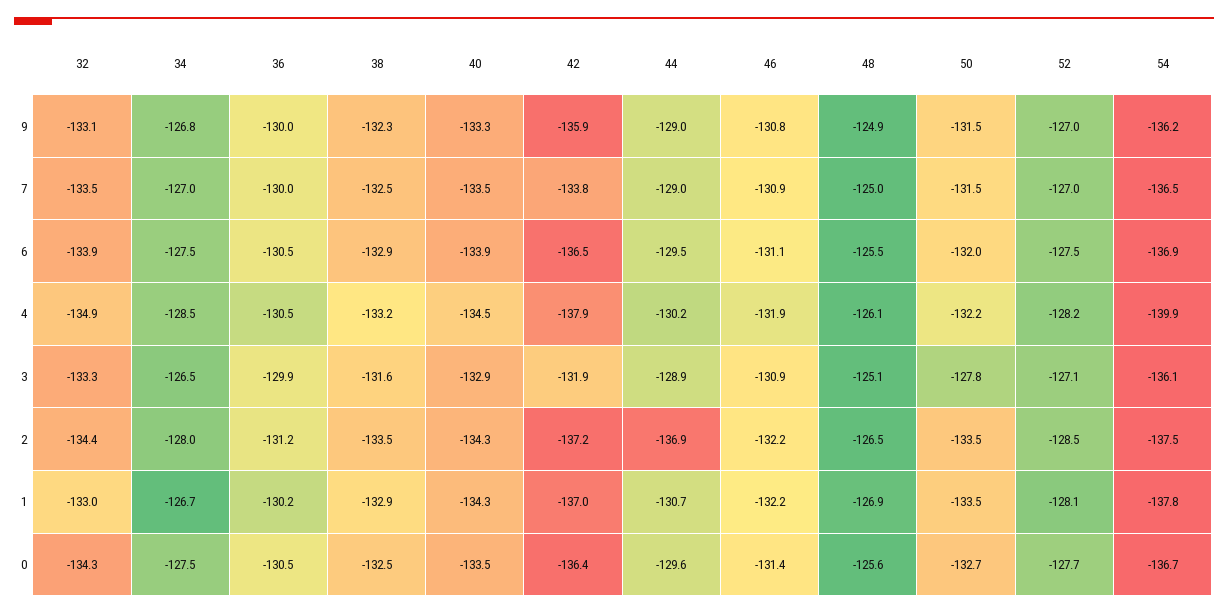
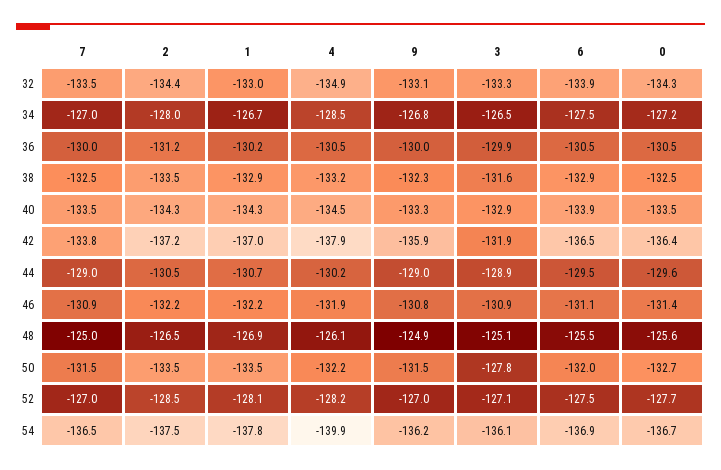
  {
    "32": {
      "9": -133.1,
      "7": -133.5,
      "6": -133.9,
      "4": -134.9,
      "3": -133.3,
      "2": -134.4,
      "1": -133,
      "0": -134.3
    },
    "34": {
      "9": -126.8,
      "7": -127,
      "6": -127.5,
      "4": -128.5,
      "3": -126.5,
      "2": -128,
      "1": -126.7,
-     "0": -127.5
+     "0": -127.2
    },
    "36": {
      "9": -130,
      "7": -130,
      "6": -130.5,
      "4": -130.5,
      "3": -129.9,
      "2": -131.2,
      "1": -130.2,
      "0": -130.5
    },
    "38": {
      "9": -132.3,
      "7": -132.5,
      "6": -132.9,
      "4": -133.2,
      "3": -131.6,
      "2": -133.5,
      "1": -132.9,
      "0": -132.5
    },
    "40": {
      "9": -133.3,
      "7": -133.5,
      "6": -133.9,
      "4": -134.5,
      "3": -132.9,
      "2": -134.3,
      "1": -134.3,
      "0": -133.5
    },
    "42": {
      "9": -135.9,
      "7": -133.8,
      "6": -136.5,
      "4": -137.9,
      "3": -131.9,
      "2": -137.2,
      "1": -137,
      "0": -136.4
    },
    "44": {
      "9": -129,
      "7": -129,
      "6": -129.5,
      "4": -130.2,
      "3": -128.9,
-     "2": -136.9,
+     "2": -130.5,
      "1": -130.7,
      "0": -129.6
    },
    "46": {
      "9": -130.8,
      "7": -130.9,
      "6": -131.1,
      "4": -131.9,
      "3": -130.9,
      "2": -132.2,
      "1": -132.2,
      "0": -131.4
    },
    "48": {
      "9": -124.9,
      "7": -125,
      "6": -125.5,
      "4": -126.1,
      "3": -125.1,
      "2": -126.5,
      "1": -126.9,
      "0": -125.6
    },
    "50": {
      "9": -131.5,
      "7": -131.5,
      "6": -132,
      "4": -132.2,
      "3": -127.8,
      "2": -133.5,
      "1": -133.5,
      "0": -132.7
    },
    "52": {
      "9": -127,
      "7": -127,
      "6": -127.5,
      "4": -128.2,
      "3": -127.1,
      "2": -128.5,
      "1": -128.1,
      "0": -127.7
    },
    "54": {
      "9": -136.2,
      "7": -136.5,
      "6": -136.9,
      "4": -139.9,
      "3": -136.1,
      "2": -137.5,
      "1": -137.8,
      "0": -136.7
    }
  }

